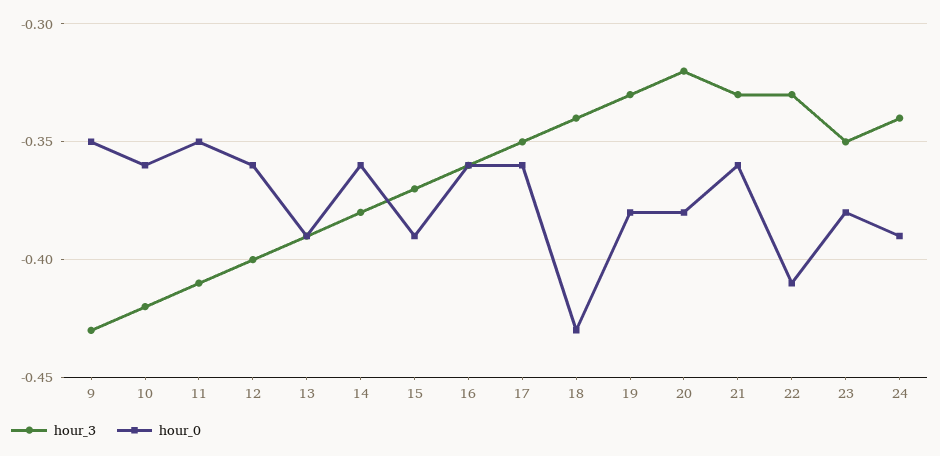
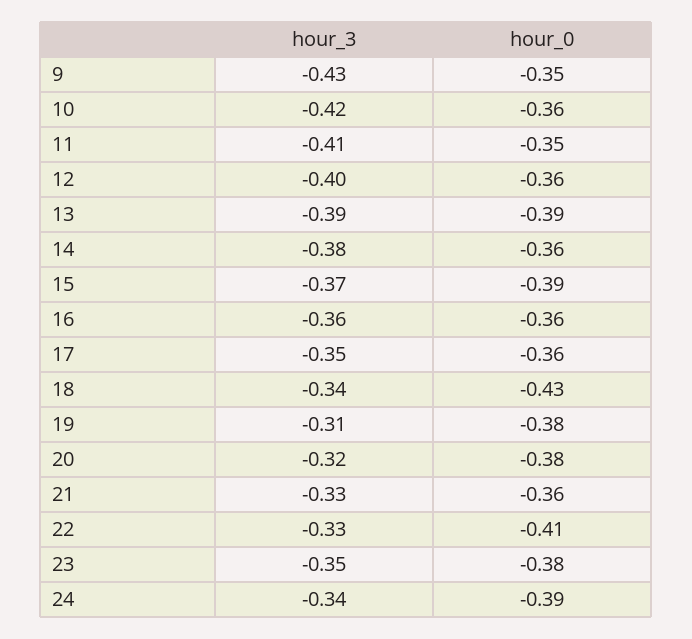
  {
    "hour_3": {
      "9": -0.43,
      "10": -0.42,
      "11": -0.41,
      "12": -0.4,
      "13": -0.39,
      "14": -0.38,
      "15": -0.37,
      "16": -0.36,
      "17": -0.35,
      "18": -0.34,
-     "19": -0.33,
+     "19": -0.31,
      "20": -0.32,
      "21": -0.33,
      "22": -0.33,
      "23": -0.35,
      "24": -0.34
    },
    "hour_0": {
      "9": -0.35,
      "10": -0.36,
      "11": -0.35,
      "12": -0.36,
      "13": -0.39,
      "14": -0.36,
      "15": -0.39,
      "16": -0.36,
      "17": -0.36,
      "18": -0.43,
      "19": -0.38,
      "20": -0.38,
      "21": -0.36,
      "22": -0.41,
      "23": -0.38,
      "24": -0.39
    }
  }

